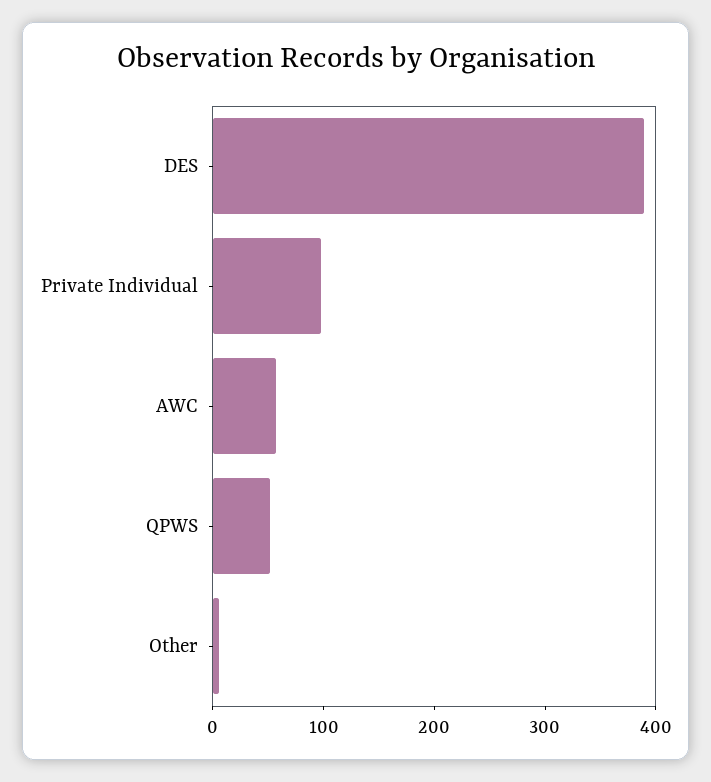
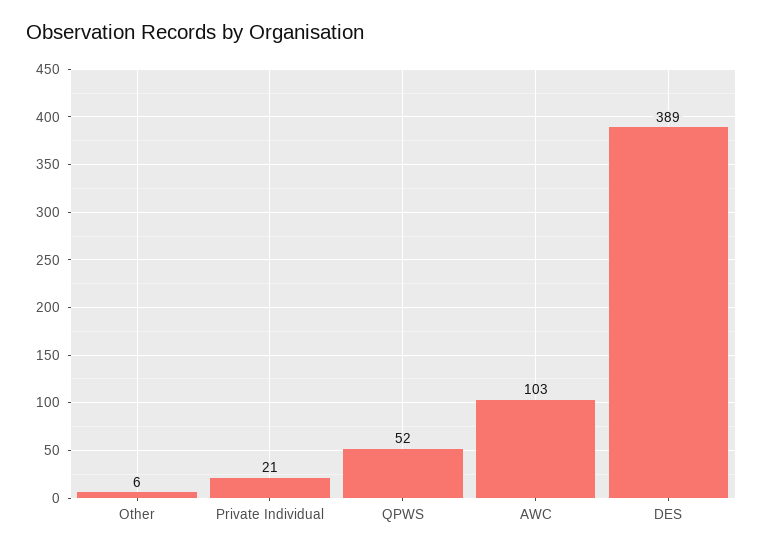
  {
    "DES": 389,
-   "Private Individual": 100,
+   "Private Individual": 21,
-   "AWC": 60,
+   "AWC": 103,
    "QPWS": 52,
    "Other": 6
  }

